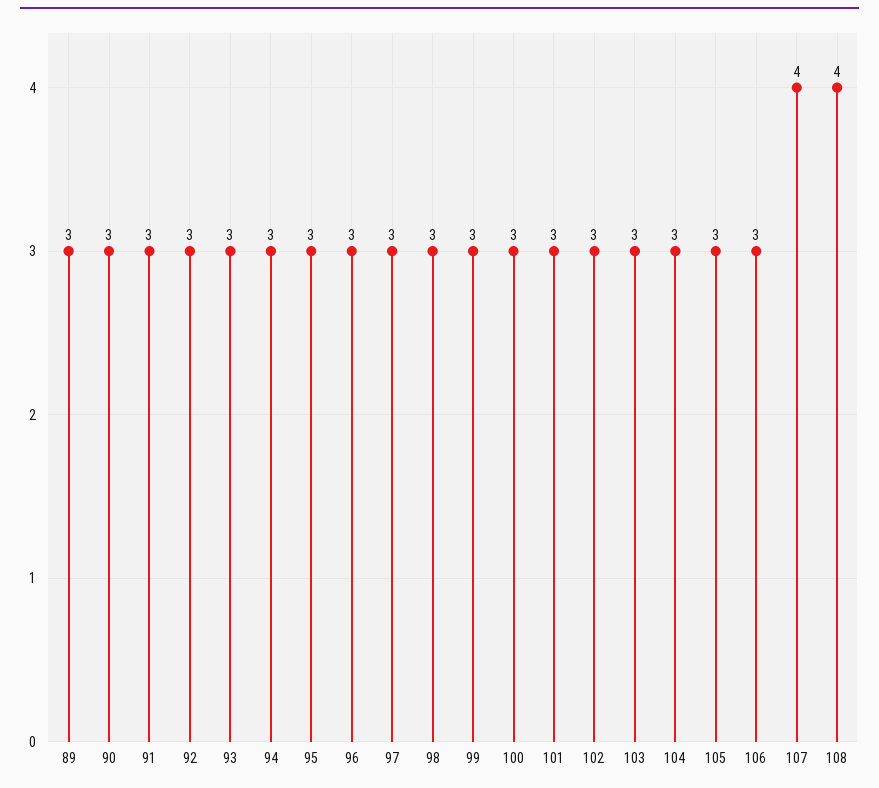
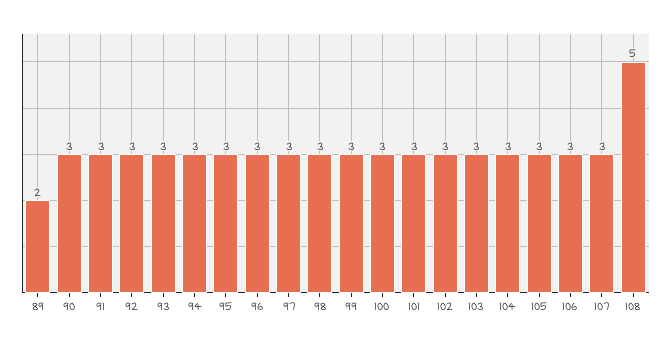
  {
-   "89": 3,
+   "89": 2,
    "90": 3,
    "91": 3,
    "92": 3,
    "93": 3,
    "94": 3,
    "95": 3,
    "96": 3,
    "97": 3,
    "98": 3,
    "99": 3,
    "100": 3,
    "101": 3,
    "102": 3,
    "103": 3,
    "104": 3,
    "105": 3,
    "106": 3,
-   "107": 4,
+   "107": 3,
-   "108": 4
+   "108": 5
  }

